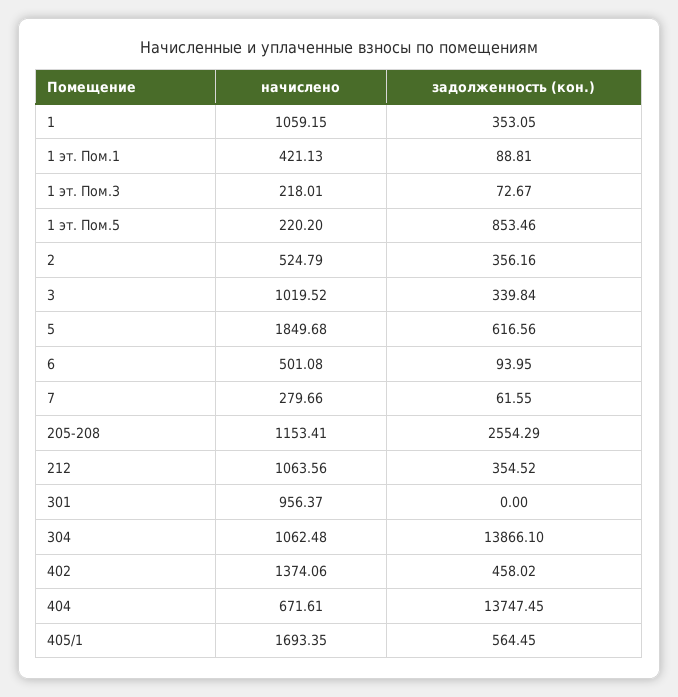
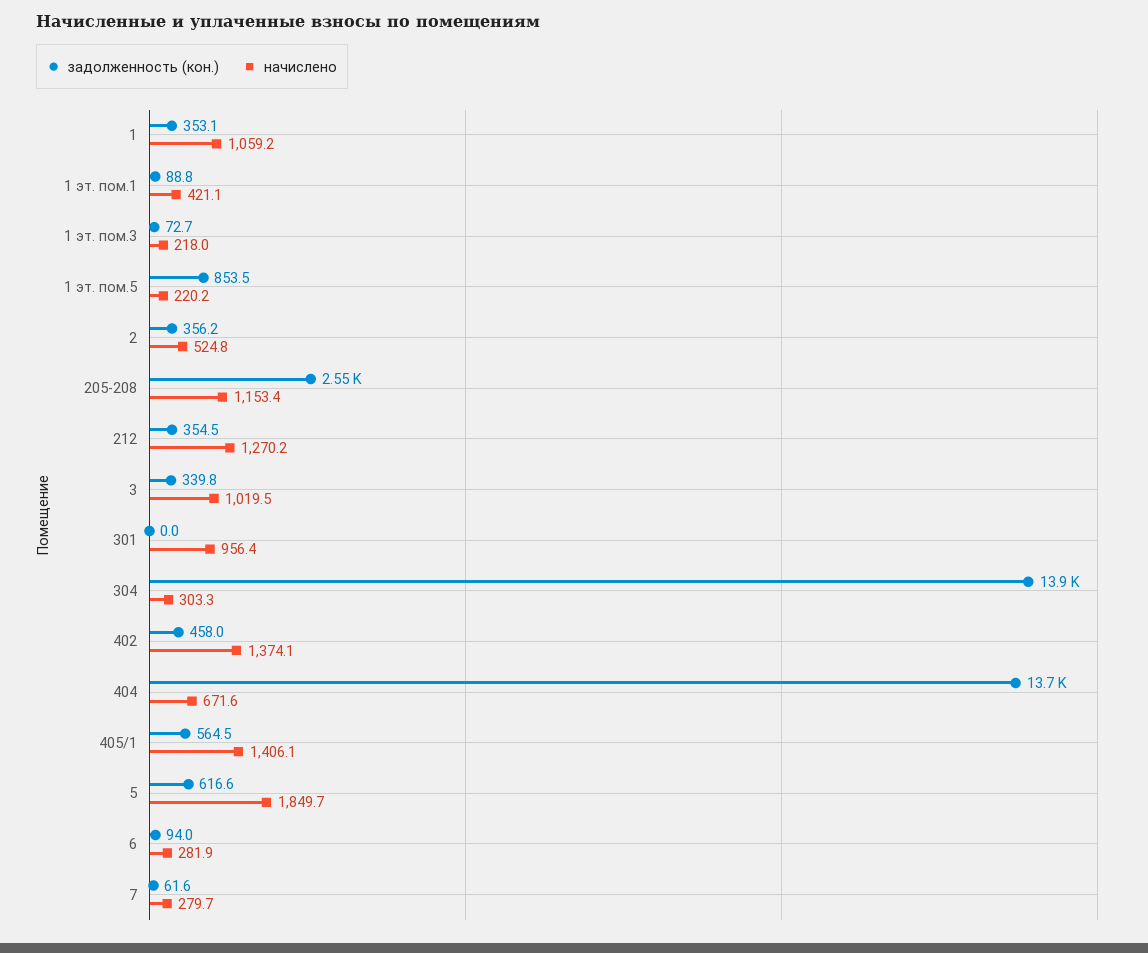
  {
    "начислено": {
      "1": 1059.15,
      "1 эт. Пом.1": 421.13,
      "1 эт. Пом.3": 218.01,
      "1 эт. Пом.5": 220.2,
      "2": 524.79,
      "3": 1019.52,
      "5": 1849.68,
-     "6": 501.08,
+     "6": 281.9,
      "7": 279.66,
      "205-208": 1153.41,
-     "212": 1063.56,
+     "212": 1270.2,
      "301": 956.37,
-     "304": 1062.48,
+     "304": 303.3,
      "402": 1374.06,
      "404": 671.61,
-     "405/1": 1693.35
+     "405/1": 1406.1
    },
    "задолженность (кон.)": {
      "1": 353.05,
      "1 эт. Пом.1": 88.81,
      "1 эт. Пом.3": 72.67,
      "1 эт. Пом.5": 853.46,
      "2": 356.16,
      "3": 339.84,
      "5": 616.56,
      "6": 93.95,
      "7": 61.55,
      "205-208": 2554.29,
      "212": 354.52,
      "301": 0,
      "304": 13866.1,
      "402": 458.02,
      "404": 13747.45,
      "405/1": 564.45
    }
  }

